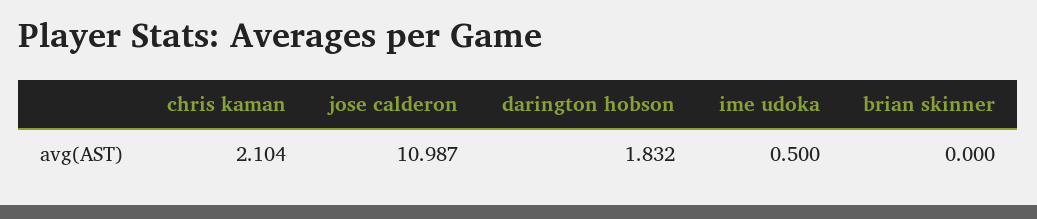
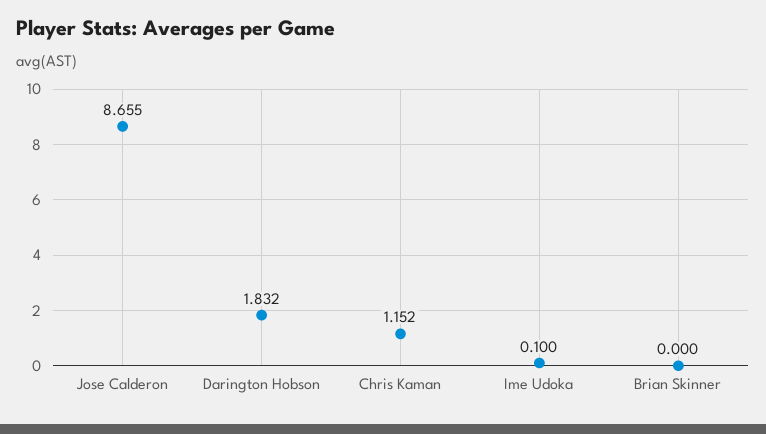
  {
-   "chris kaman": 2.104,
+   "chris kaman": 1.152,
-   "jose calderon": 10.987,
+   "jose calderon": 8.655,
    "darington hobson": 1.832,
-   "ime udoka": 0.5,
+   "ime udoka": 0.1,
    "brian skinner": 0
  }

